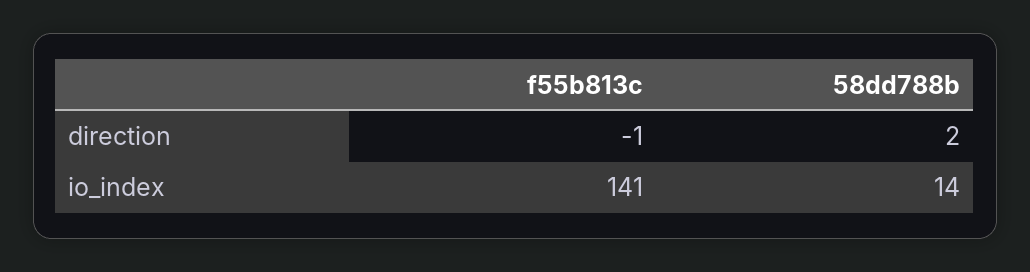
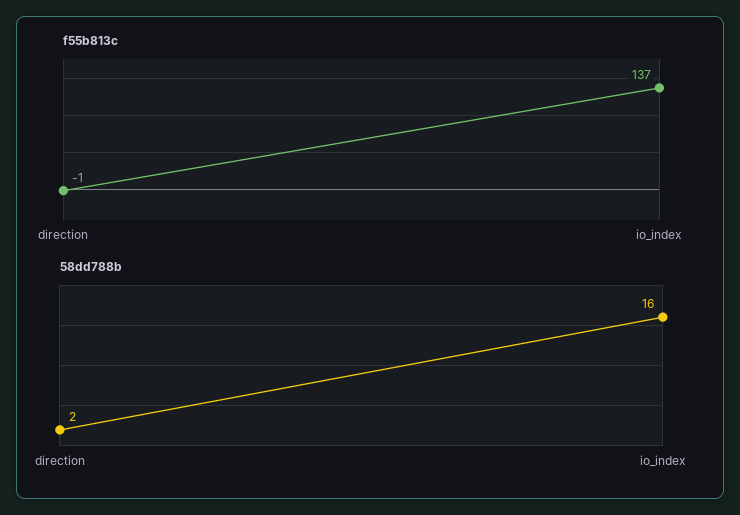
  {
    "f55b813c": {
      "direction": -1,
-     "io_index": 141
+     "io_index": 137
    },
    "58dd788b": {
      "direction": 2,
-     "io_index": 14
+     "io_index": 16
    }
  }

